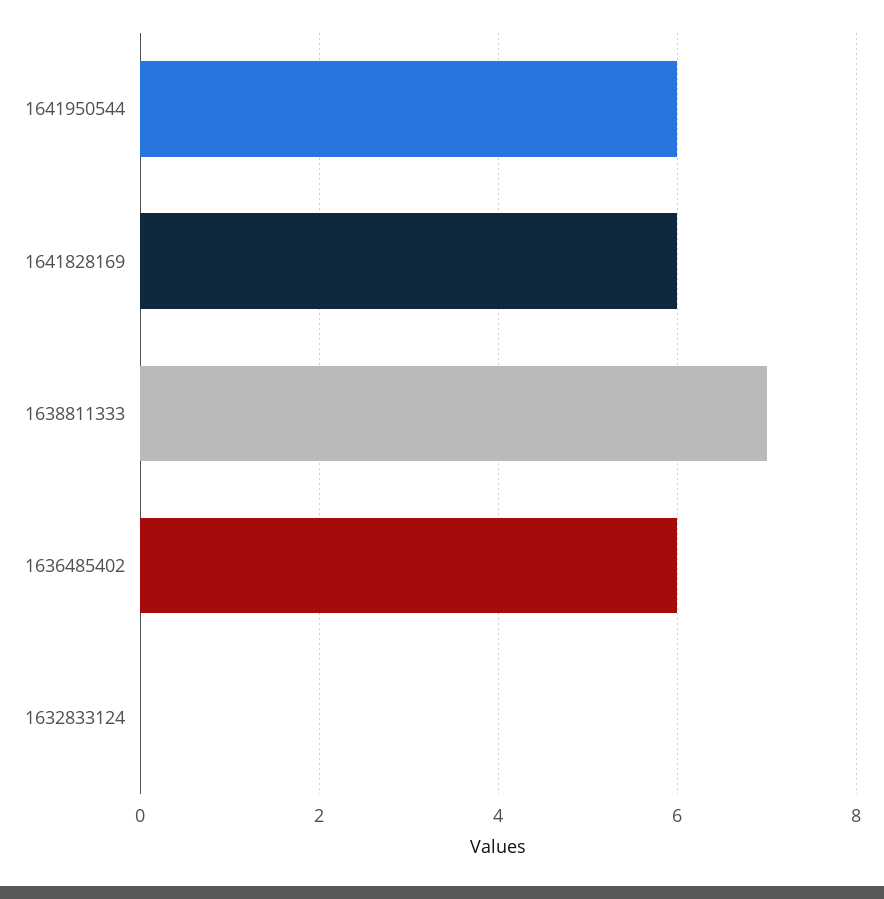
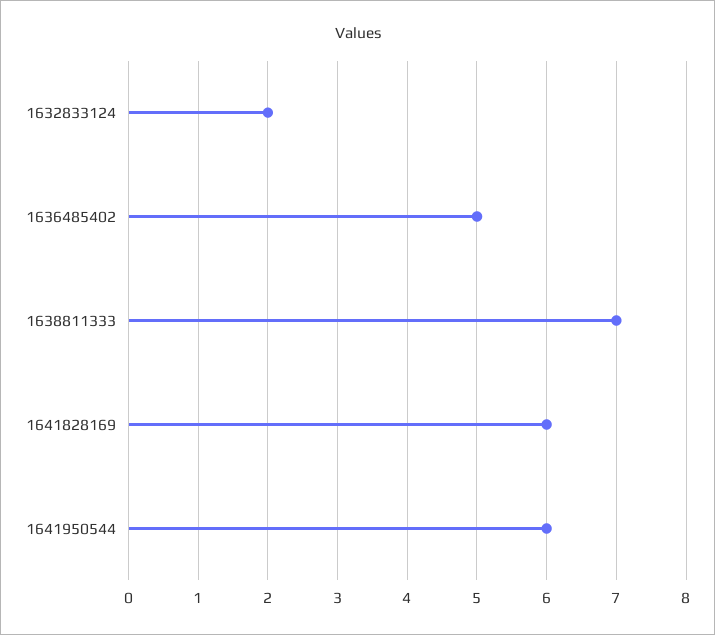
  {
    "1641950544": 6,
    "1641828169": 6,
    "1638811333": 7,
-   "1636485402": 6,
+   "1636485402": 5,
-   "1632833124": 0
+   "1632833124": 2
  }

